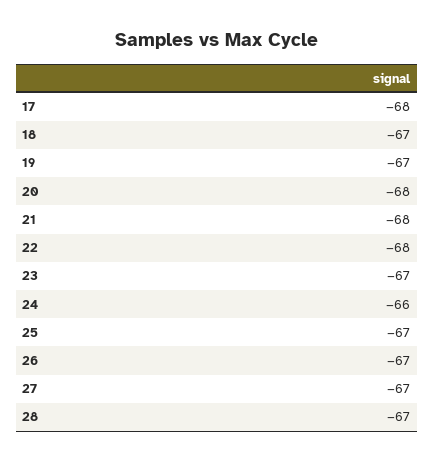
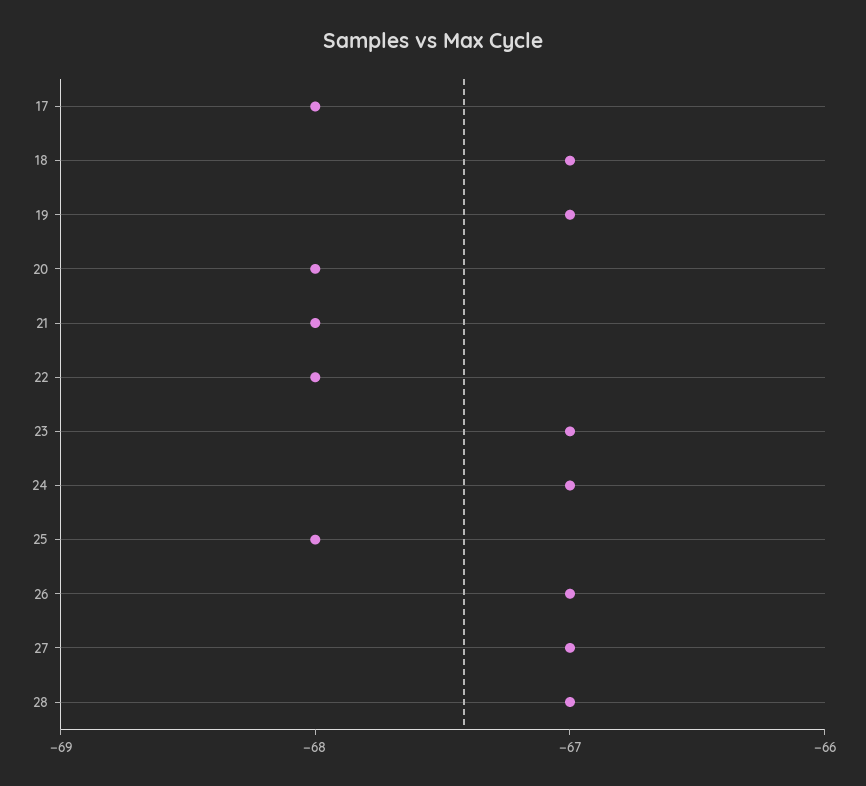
  {
    "17": -68,
    "18": -67,
    "19": -67,
    "20": -68,
    "21": -68,
    "22": -68,
    "23": -67,
-   "24": -66,
+   "24": -67,
-   "25": -67,
+   "25": -68,
    "26": -67,
    "27": -67,
    "28": -67
  }

